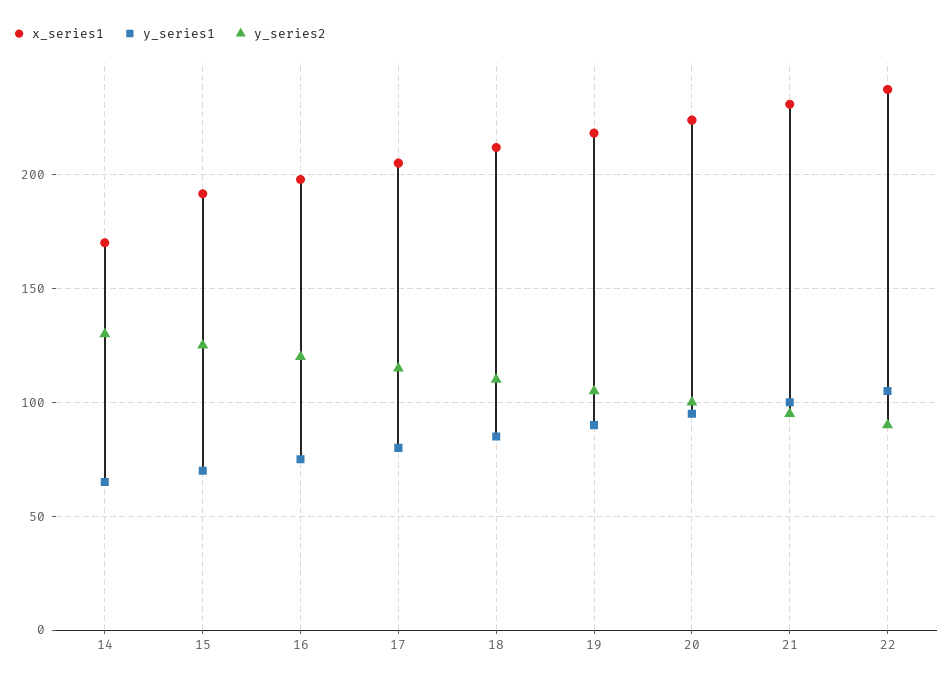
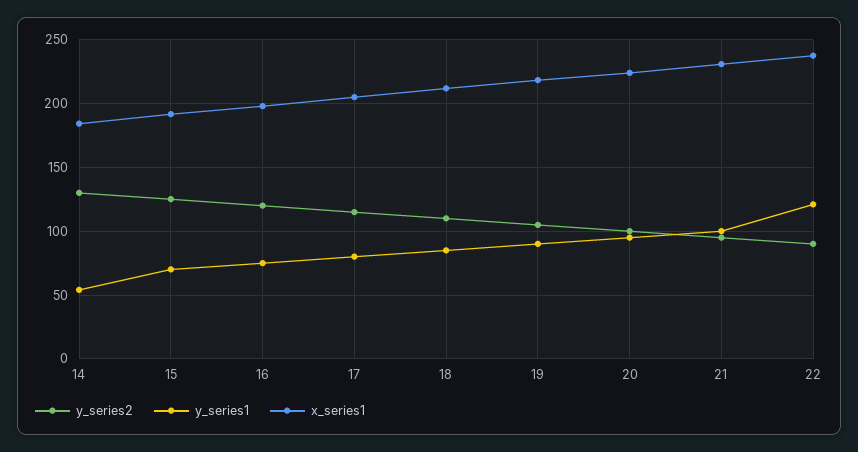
  {
    "x_series1": {
-     "14": 170,
+     "14": 185,
      "15": 190,
      "16": 200,
      "17": 205,
      "18": 210,
      "19": 220,
      "20": 225,
      "21": 230,
      "22": 235
    },
    "y_series1": {
-     "14": 65,
+     "14": 55,
      "15": 70,
      "16": 75,
      "17": 80,
      "18": 85,
      "19": 90,
      "20": 95,
      "21": 100,
-     "22": 105
+     "22": 120
    },
    "y_series2": {
      "14": 130,
      "15": 125,
      "16": 120,
      "17": 115,
      "18": 110,
      "19": 105,
      "20": 100,
      "21": 95,
      "22": 90
    }
  }

